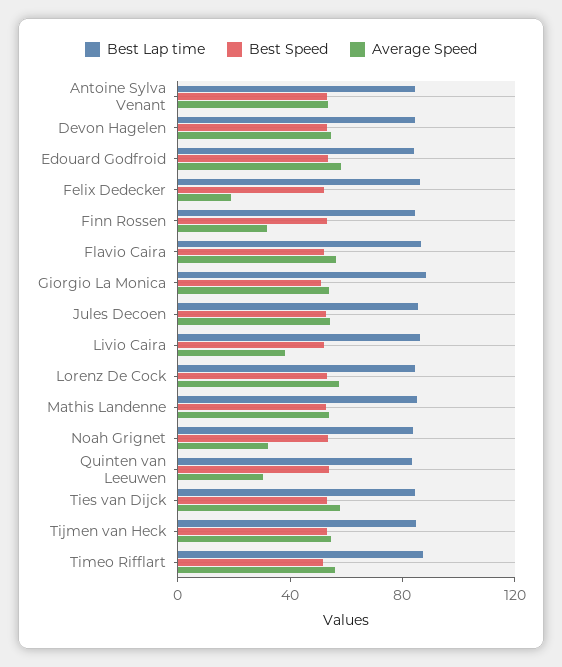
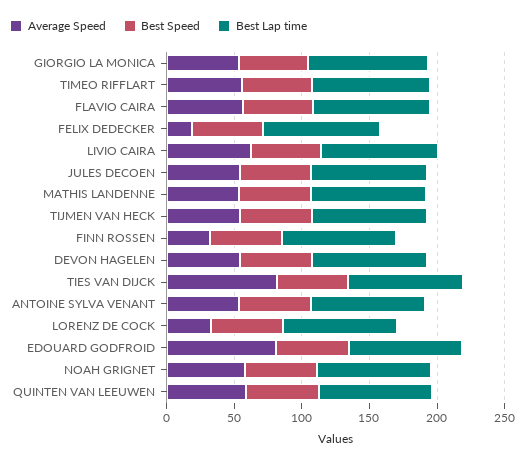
  {
    "Best Lap time": {
      "Antoine Sylva Venant": 80,
      "Devon Hagelen": 80,
      "Edouard Godfroid": 80,
      "Felix Dedecker": 90,
      "Finn Rossen": 80,
      "Flavio Caira": 90,
      "Giorgio La Monica": 90,
      "Jules Decoen": 90,
      "Livio Caira": 90,
      "Lorenz De Cock": 80,
      "Mathis Landenne": 90,
      "Noah Grignet": 80,
      "Quinten van Leeuwen": 80,
      "Ties van Dijck": 80,
      "Tijmen van Heck": 80,
      "Timeo Rifflart": 90
    },
    "Best Speed": {
      "Antoine Sylva Venant": 50,
      "Devon Hagelen": 50,
      "Edouard Godfroid": 50,
      "Felix Dedecker": 50,
      "Finn Rossen": 50,
      "Flavio Caira": 50,
      "Giorgio La Monica": 50,
      "Jules Decoen": 50,
      "Livio Caira": 50,
      "Lorenz De Cock": 50,
      "Mathis Landenne": 50,
      "Noah Grignet": 50,
      "Quinten van Leeuwen": 50,
      "Ties van Dijck": 50,
      "Tijmen van Heck": 50,
      "Timeo Rifflart": 50
    },
    "Average Speed": {
      "Antoine Sylva Venant": 50,
      "Devon Hagelen": 50,
-     "Edouard Godfroid": 60,
+     "Edouard Godfroid": 80,
      "Felix Dedecker": 20,
      "Finn Rossen": 30,
      "Flavio Caira": 60,
      "Giorgio La Monica": 50,
      "Jules Decoen": 50,
-     "Livio Caira": 40,
+     "Livio Caira": 60,
-     "Lorenz De Cock": 60,
+     "Lorenz De Cock": 30,
      "Mathis Landenne": 50,
-     "Noah Grignet": 30,
+     "Noah Grignet": 60,
-     "Quinten van Leeuwen": 30,
+     "Quinten van Leeuwen": 60,
-     "Ties van Dijck": 60,
+     "Ties van Dijck": 80,
      "Tijmen van Heck": 50,
      "Timeo Rifflart": 60
    }
  }

